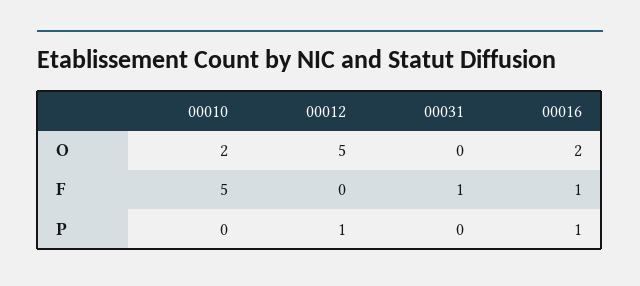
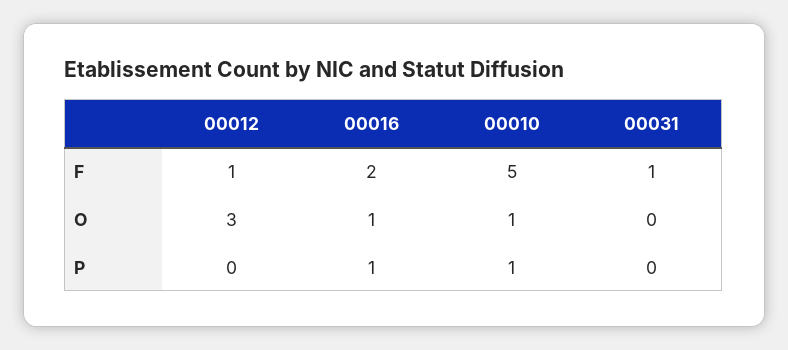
  {
    "00010": {
-     "O": 2,
+     "O": 1,
      "F": 5,
-     "P": 0
+     "P": 1
    },
    "00012": {
-     "O": 5,
+     "O": 3,
-     "F": 0,
+     "F": 1,
-     "P": 1
+     "P": 0
    },
    "00031": {
      "O": 0,
      "F": 1,
      "P": 0
    },
    "00016": {
-     "O": 2,
+     "O": 1,
-     "F": 1,
+     "F": 2,
      "P": 1
    }
  }

